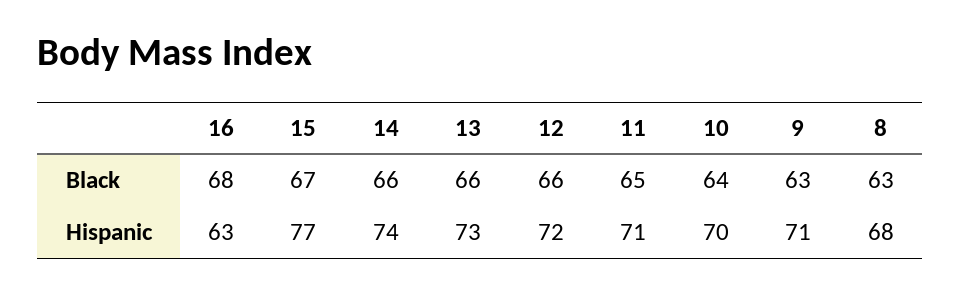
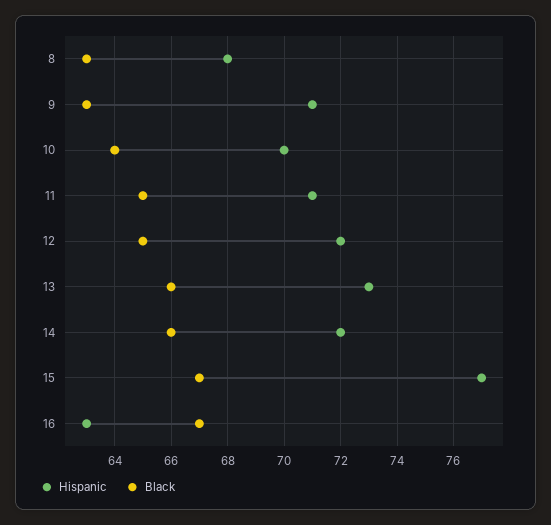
  {
    "Black": {
-     "16": 68,
+     "16": 67,
      "15": 67,
      "14": 66,
      "13": 66,
-     "12": 66,
+     "12": 65,
      "11": 65,
      "10": 64,
      "9": 63,
      "8": 63
    },
    "Hispanic": {
      "16": 63,
      "15": 77,
-     "14": 74,
+     "14": 72,
      "13": 73,
      "12": 72,
      "11": 71,
      "10": 70,
      "9": 71,
      "8": 68
    }
  }

